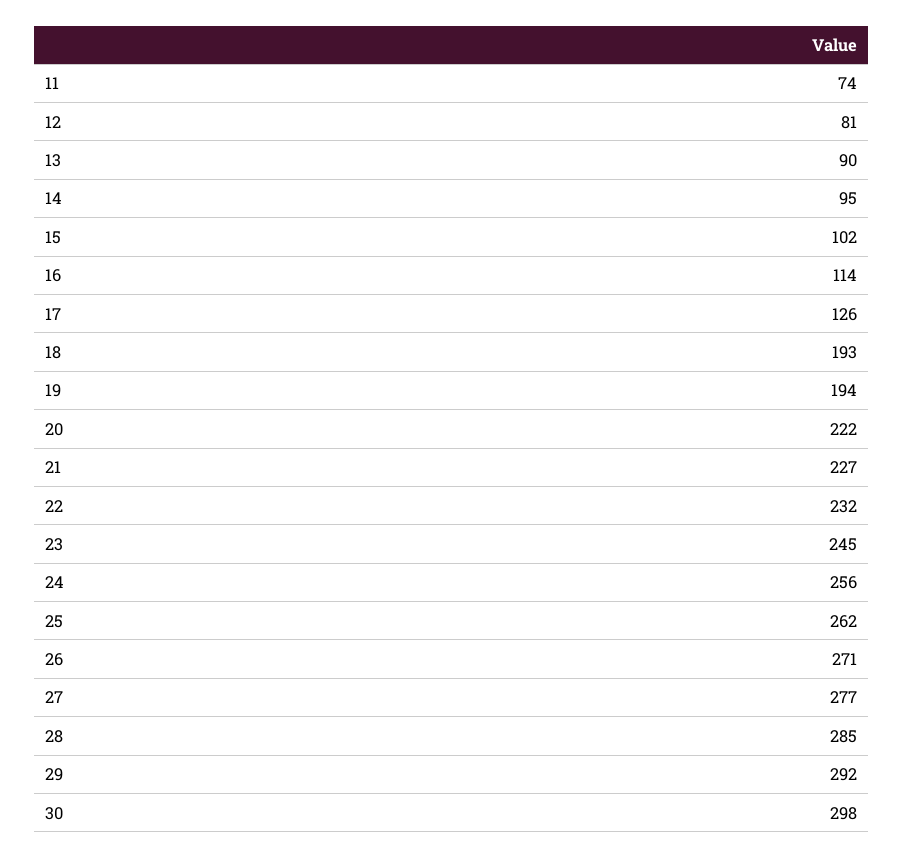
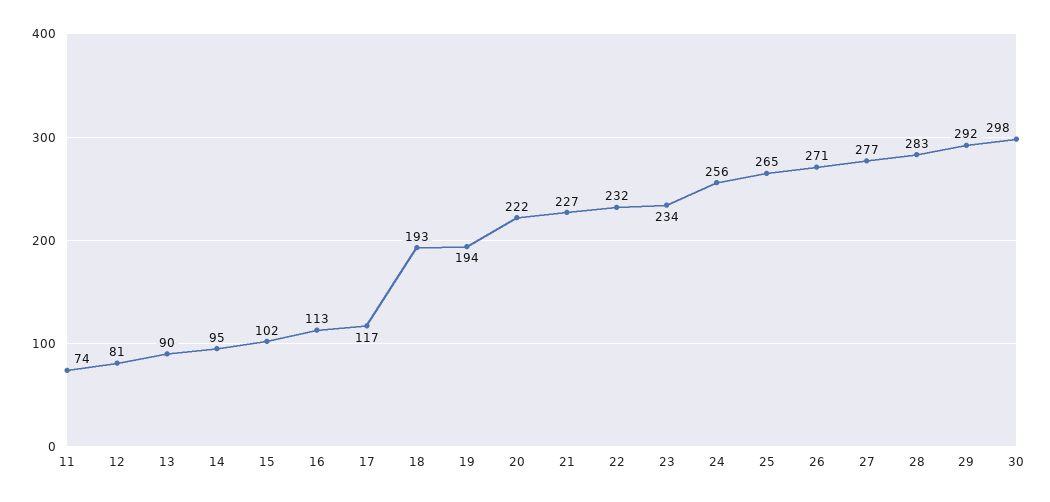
  {
    "11": 74,
    "12": 81,
    "13": 90,
    "14": 95,
    "15": 102,
-   "16": 114,
+   "16": 113,
-   "17": 126,
+   "17": 117,
    "18": 193,
    "19": 194,
    "20": 222,
    "21": 227,
    "22": 232,
-   "23": 245,
+   "23": 234,
    "24": 256,
-   "25": 262,
+   "25": 265,
    "26": 271,
    "27": 277,
-   "28": 285,
+   "28": 283,
    "29": 292,
    "30": 298
  }

